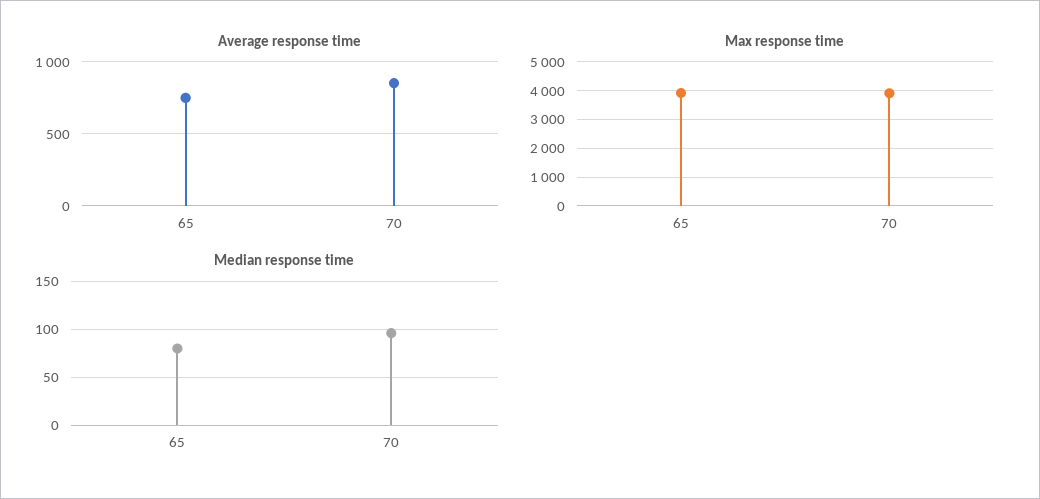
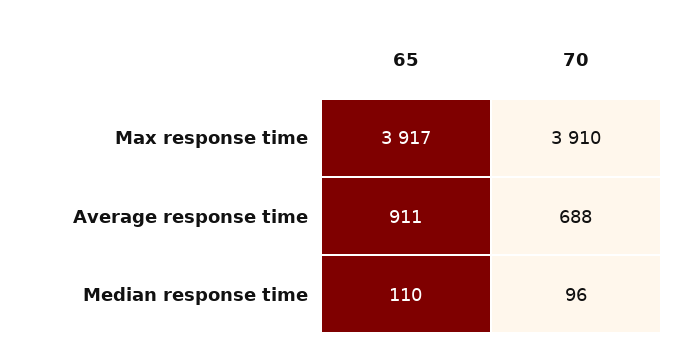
  {
    "Average response time": {
-     "65": 750,
+     "65": 911,
-     "70": 850
+     "70": 688
    },
    "Max response time": {
      "65": 3917,
      "70": 3910
    },
    "Median response time": {
-     "65": 80,
+     "65": 110,
      "70": 96
    }
  }

